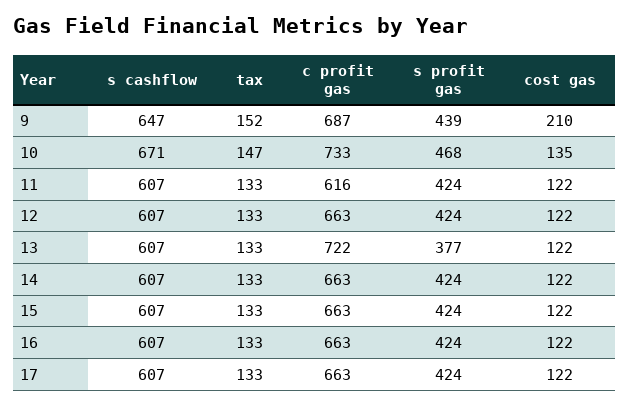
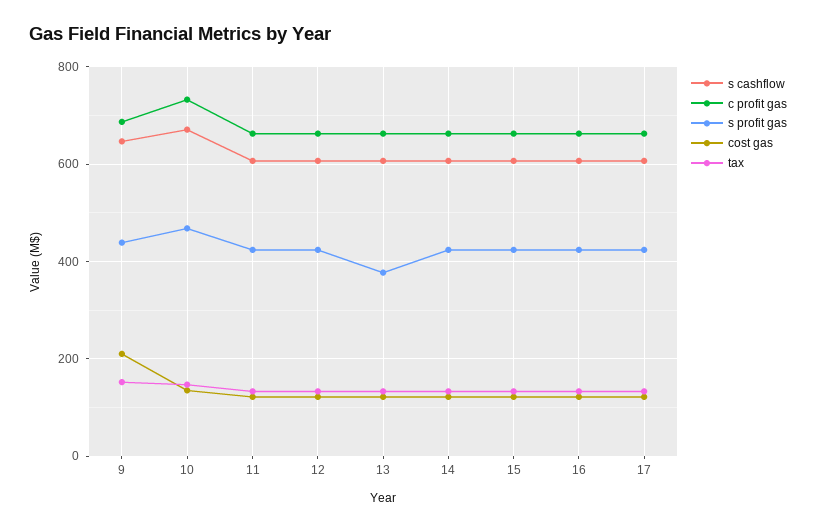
  {
    "s cashflow": {
      "9": 647,
      "10": 671,
      "11": 607,
      "12": 607,
      "13": 607,
      "14": 607,
      "15": 607,
      "16": 607,
      "17": 607
    },
    "tax": {
      "9": 152,
      "10": 147,
      "11": 133,
      "12": 133,
      "13": 133,
      "14": 133,
      "15": 133,
      "16": 133,
      "17": 133
    },
    "c profit gas": {
      "9": 687,
      "10": 733,
-     "11": 616,
+     "11": 660,
      "12": 663,
-     "13": 722,
+     "13": 660,
      "14": 663,
      "15": 663,
      "16": 663,
      "17": 663
    },
    "s profit gas": {
      "9": 439,
      "10": 468,
      "11": 424,
      "12": 424,
      "13": 377,
      "14": 424,
      "15": 424,
      "16": 424,
      "17": 424
    },
    "cost gas": {
      "9": 210,
      "10": 135,
      "11": 122,
      "12": 122,
      "13": 122,
      "14": 122,
      "15": 122,
      "16": 122,
      "17": 122
    }
  }

